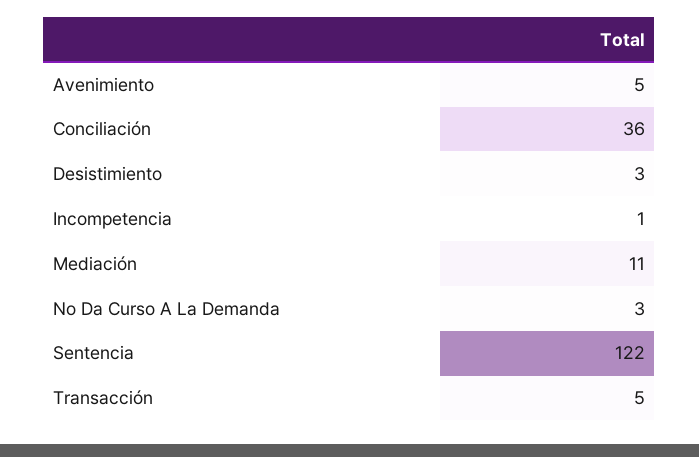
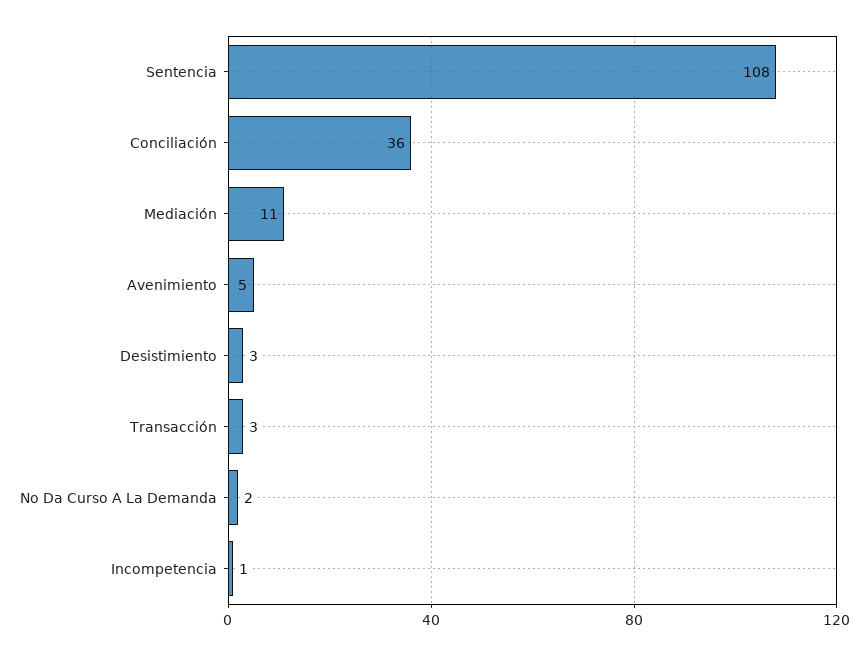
  {
    "Avenimiento": 5,
    "Conciliación": 36,
    "Desistimiento": 3,
    "Incompetencia": 1,
    "Mediación": 11,
-   "No Da Curso A La Demanda": 3,
+   "No Da Curso A La Demanda": 2,
-   "Sentencia": 122,
+   "Sentencia": 108,
-   "Transacción": 5
+   "Transacción": 3
  }

